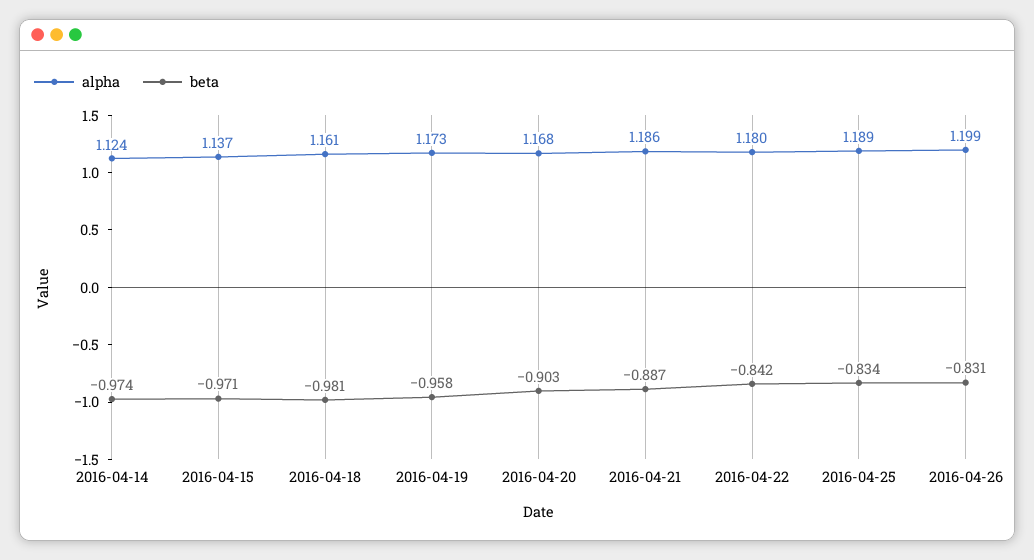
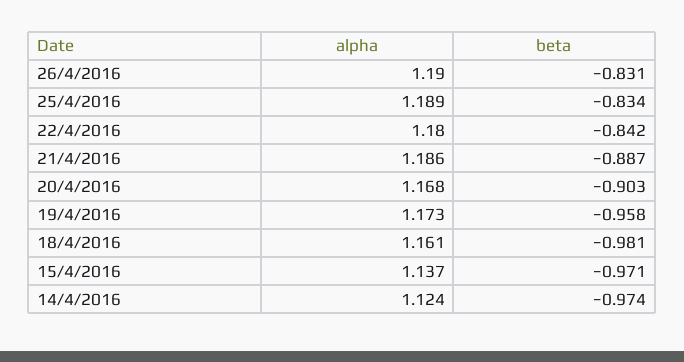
  {
    "alpha": {
      "2016-04-14": 1.124,
      "2016-04-15": 1.137,
      "2016-04-18": 1.161,
      "2016-04-19": 1.173,
      "2016-04-20": 1.168,
      "2016-04-21": 1.186,
      "2016-04-22": 1.18,
      "2016-04-25": 1.189,
-     "2016-04-26": 1.199
+     "2016-04-26": 1.19
    },
    "beta": {
      "2016-04-14": -0.974,
      "2016-04-15": -0.971,
      "2016-04-18": -0.981,
      "2016-04-19": -0.958,
      "2016-04-20": -0.903,
      "2016-04-21": -0.887,
      "2016-04-22": -0.842,
      "2016-04-25": -0.834,
      "2016-04-26": -0.831
    }
  }

